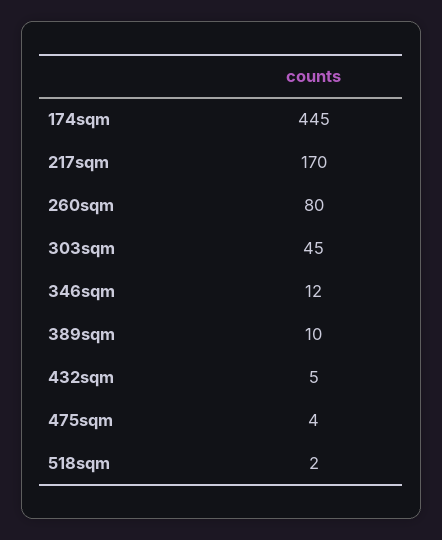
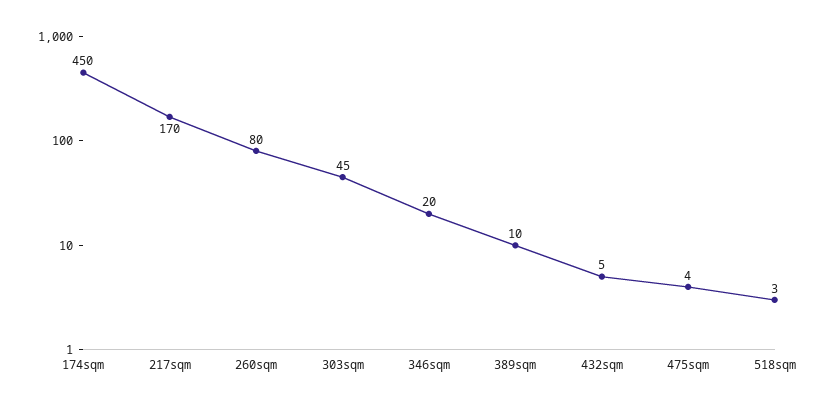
  {
-   "174sqm": 445,
+   "174sqm": 450,
    "217sqm": 170,
    "260sqm": 80,
    "303sqm": 45,
-   "346sqm": 12,
+   "346sqm": 20,
    "389sqm": 10,
    "432sqm": 5,
    "475sqm": 4,
-   "518sqm": 2
+   "518sqm": 3
  }

